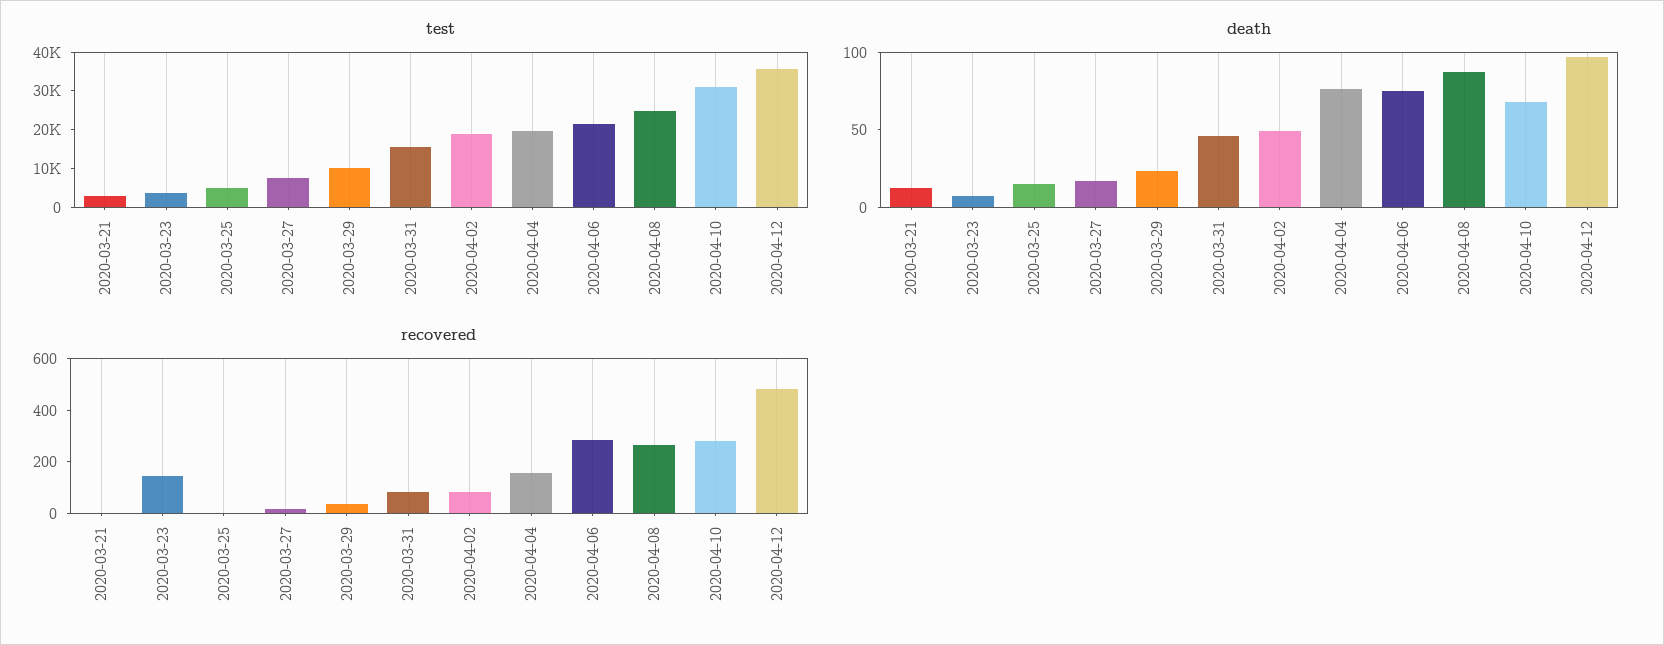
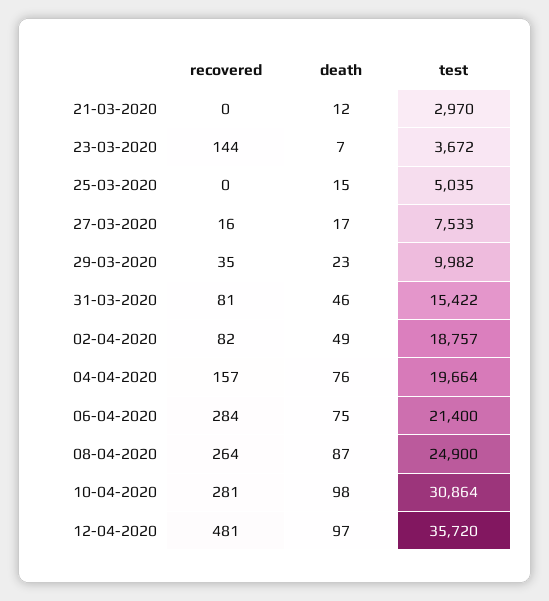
  {
    "test": {
      "2020-03-21": 2970,
      "2020-03-23": 3672,
      "2020-03-25": 5035,
      "2020-03-27": 7533,
      "2020-03-29": 9982,
      "2020-03-31": 15422,
      "2020-04-02": 18757,
      "2020-04-04": 19664,
      "2020-04-06": 21400,
      "2020-04-08": 24900,
      "2020-04-10": 30864,
      "2020-04-12": 35720
    },
    "death": {
      "2020-03-21": 12,
      "2020-03-23": 7,
      "2020-03-25": 15,
      "2020-03-27": 17,
      "2020-03-29": 23,
      "2020-03-31": 46,
      "2020-04-02": 49,
      "2020-04-04": 76,
      "2020-04-06": 75,
      "2020-04-08": 87,
-     "2020-04-10": 70,
+     "2020-04-10": 98,
      "2020-04-12": 97
    },
    "recovered": {
      "2020-03-21": 0,
      "2020-03-23": 144,
      "2020-03-25": 0,
      "2020-03-27": 16,
      "2020-03-29": 35,
      "2020-03-31": 81,
      "2020-04-02": 82,
      "2020-04-04": 157,
      "2020-04-06": 284,
      "2020-04-08": 264,
      "2020-04-10": 281,
      "2020-04-12": 481
    }
  }

